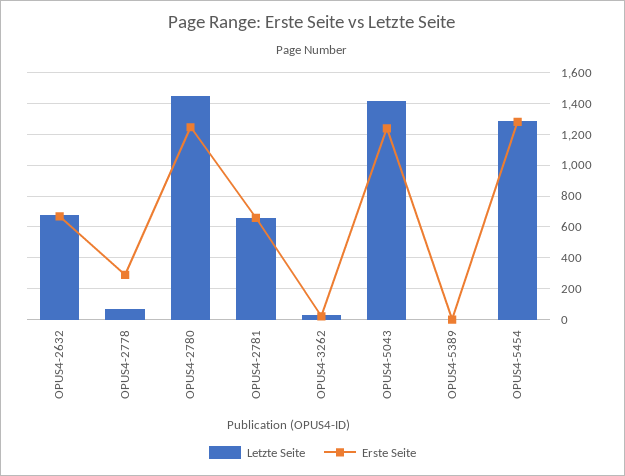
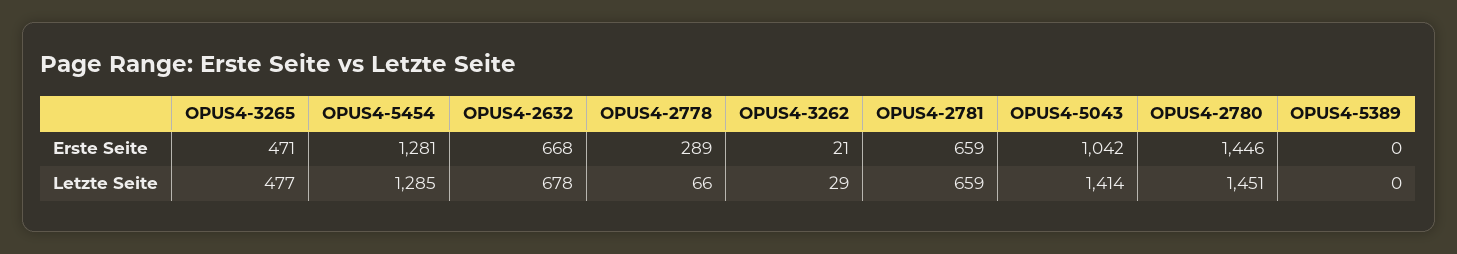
  {
    "Letzte Seite": {
      "OPUS4-2632": 678,
      "OPUS4-2778": 66,
      "OPUS4-2780": 1451,
      "OPUS4-2781": 659,
      "OPUS4-3262": 29,
      "OPUS4-5043": 1414,
      "OPUS4-5389": 0,
-     "OPUS4-5454": 1285
+     "OPUS4-5454": 1285,
+     "OPUS4-3265": 477
    },
    "Erste Seite": {
      "OPUS4-2632": 668,
      "OPUS4-2778": 289,
-     "OPUS4-2780": 1250,
+     "OPUS4-2780": 1446,
      "OPUS4-2781": 659,
      "OPUS4-3262": 21,
-     "OPUS4-5043": 1250,
+     "OPUS4-5043": 1042,
      "OPUS4-5389": 0,
-     "OPUS4-5454": 1281
+     "OPUS4-5454": 1281,
+     "OPUS4-3265": 471
    }
  }

